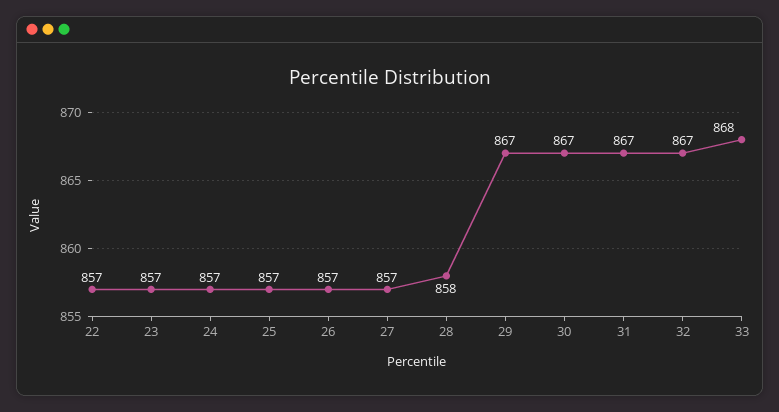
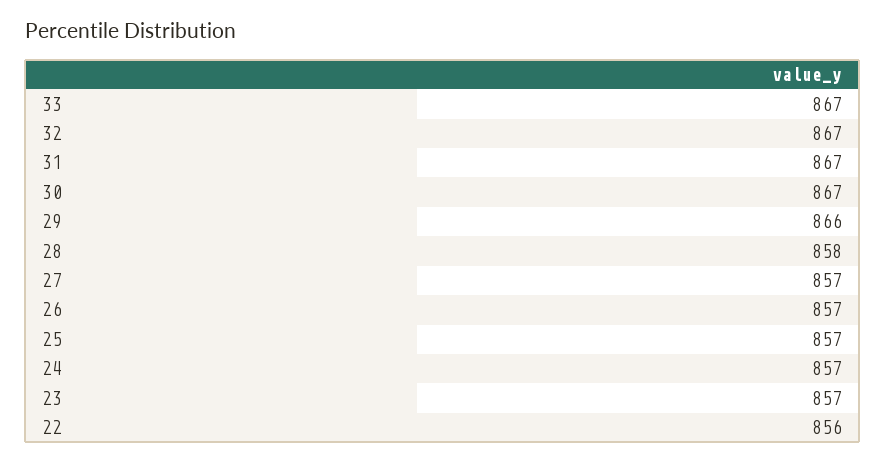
  {
-   "22": 857,
+   "22": 856,
    "23": 857,
    "24": 857,
    "25": 857,
    "26": 857,
    "27": 857,
    "28": 858,
-   "29": 867,
+   "29": 866,
    "30": 867,
    "31": 867,
    "32": 867,
-   "33": 868
+   "33": 867
  }

